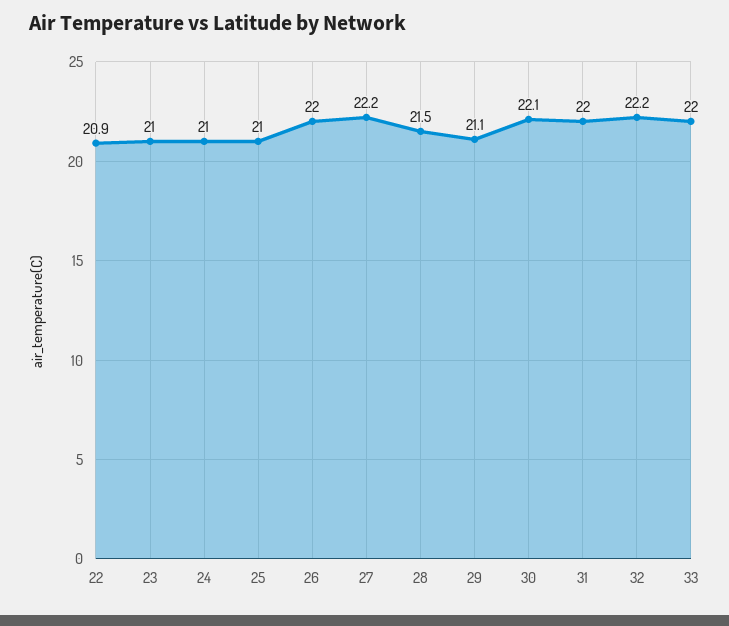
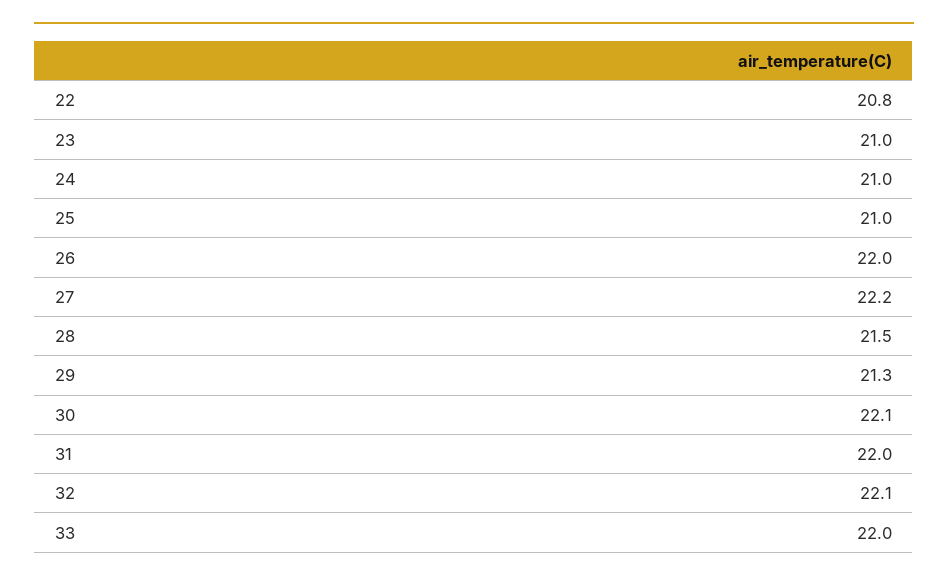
  {
-   "22": 20.9,
+   "22": 20.8,
    "23": 21,
    "24": 21,
    "25": 21,
    "26": 22,
    "27": 22.2,
    "28": 21.5,
-   "29": 21.1,
+   "29": 21.3,
    "30": 22.1,
    "31": 22,
-   "32": 22.2,
+   "32": 22.1,
    "33": 22
  }

